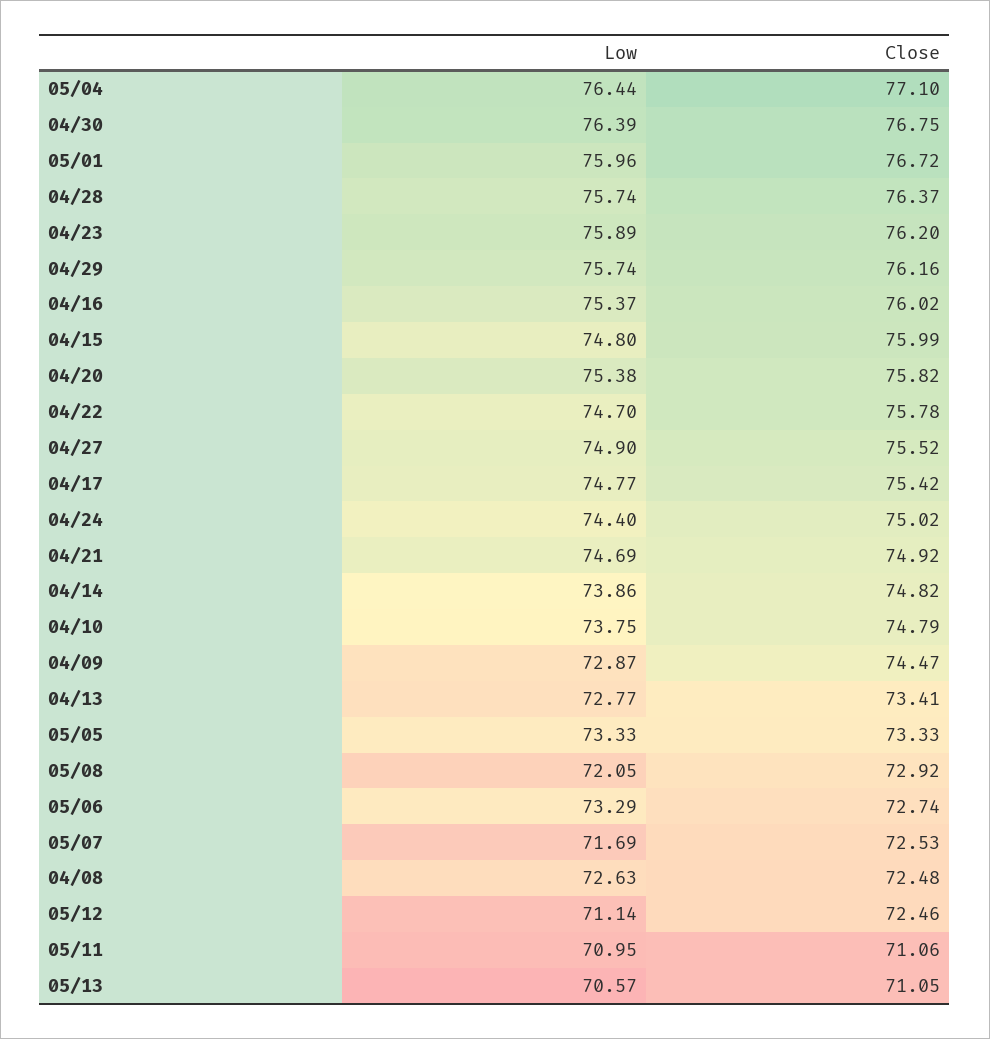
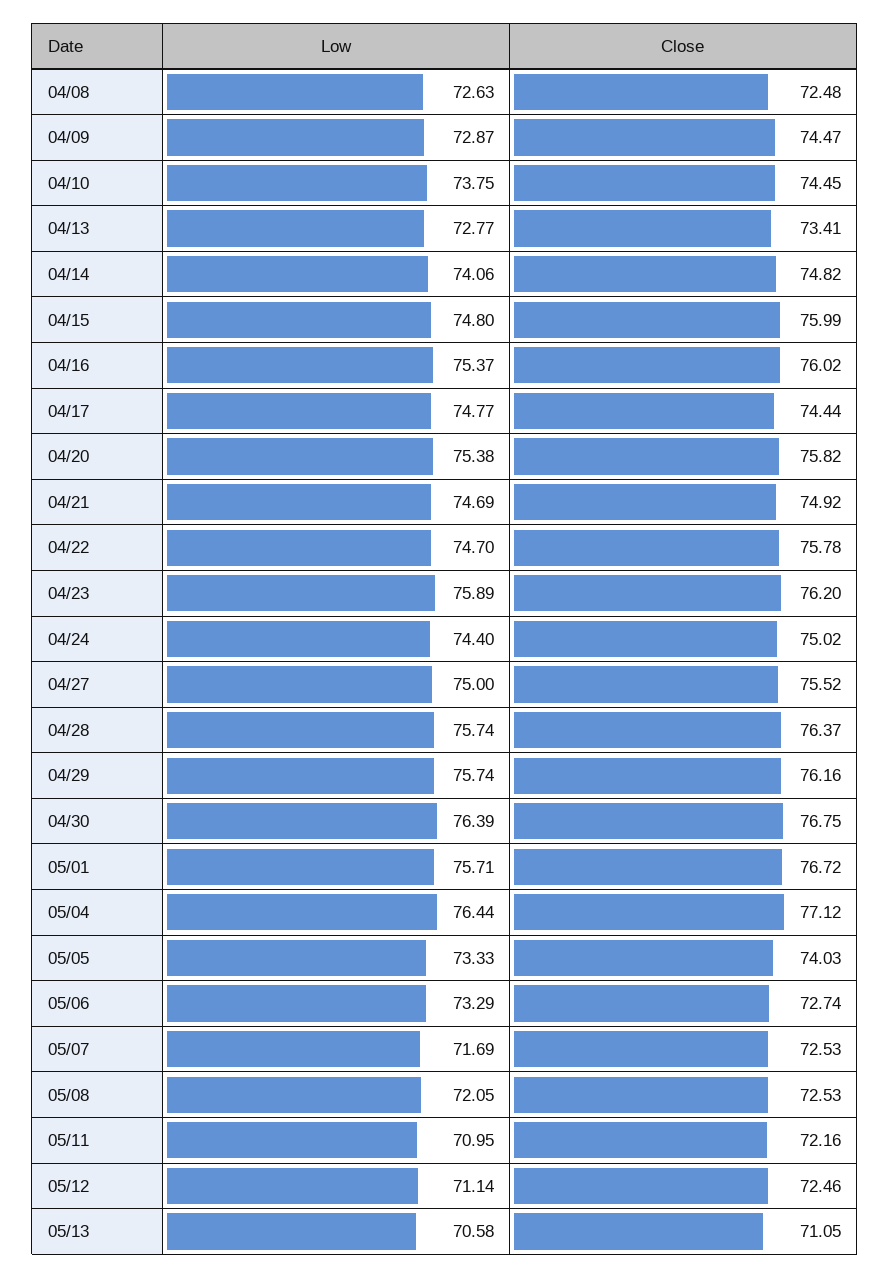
  {
    "Low": {
      "05/04": 76.44,
      "04/30": 76.39,
-     "05/01": 75.96,
+     "05/01": 75.71,
      "04/28": 75.74,
      "04/23": 75.89,
      "04/29": 75.74,
      "04/16": 75.37,
      "04/15": 74.8,
      "04/20": 75.38,
      "04/22": 74.7,
-     "04/27": 74.9,
+     "04/27": 75,
      "04/17": 74.77,
      "04/24": 74.4,
      "04/21": 74.69,
-     "04/14": 73.86,
+     "04/14": 74.06,
      "04/10": 73.75,
      "04/09": 72.87,
      "04/13": 72.77,
      "05/05": 73.33,
      "05/08": 72.05,
      "05/06": 73.29,
      "05/07": 71.69,
      "04/08": 72.63,
      "05/12": 71.14,
      "05/11": 70.95,
-     "05/13": 70.57
+     "05/13": 70.58
    },
    "Close": {
-     "05/04": 77.1,
+     "05/04": 77.12,
      "04/30": 76.75,
      "05/01": 76.72,
      "04/28": 76.37,
      "04/23": 76.2,
      "04/29": 76.16,
      "04/16": 76.02,
      "04/15": 75.99,
      "04/20": 75.82,
      "04/22": 75.78,
      "04/27": 75.52,
-     "04/17": 75.42,
+     "04/17": 74.44,
      "04/24": 75.02,
      "04/21": 74.92,
      "04/14": 74.82,
-     "04/10": 74.79,
+     "04/10": 74.45,
      "04/09": 74.47,
      "04/13": 73.41,
-     "05/05": 73.33,
+     "05/05": 74.03,
-     "05/08": 72.92,
+     "05/08": 72.53,
      "05/06": 72.74,
      "05/07": 72.53,
      "04/08": 72.48,
      "05/12": 72.46,
-     "05/11": 71.06,
+     "05/11": 72.16,
      "05/13": 71.05
    }
  }

